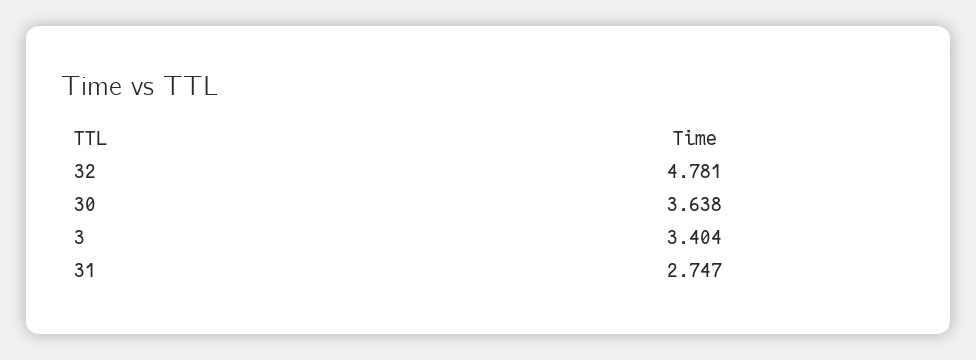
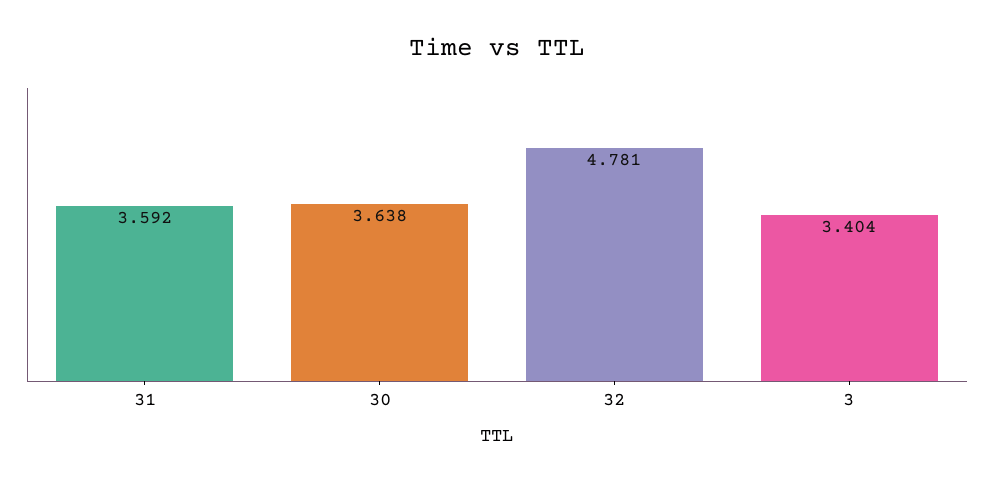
  {
    "32": 4.781,
    "30": 3.638,
    "3": 3.404,
-   "31": 2.747
+   "31": 3.592
  }

